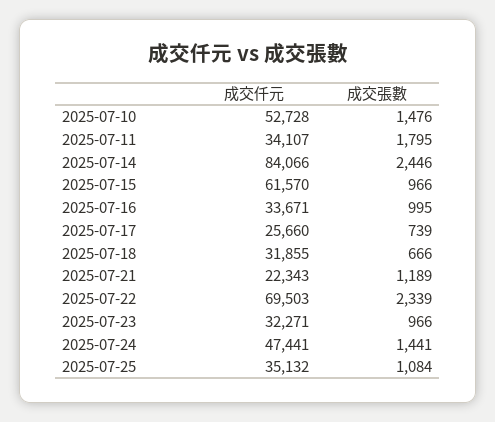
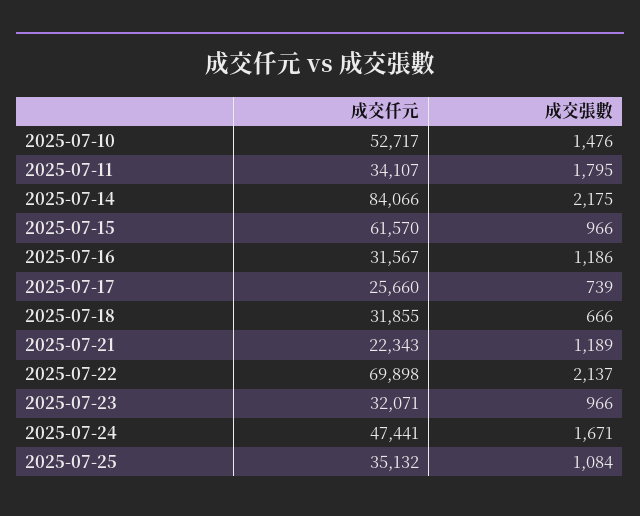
  {
    "成交仟元": {
-     "2025-07-10": 52728,
+     "2025-07-10": 52717,
      "2025-07-11": 34107,
      "2025-07-14": 84066,
      "2025-07-15": 61570,
-     "2025-07-16": 33671,
+     "2025-07-16": 31567,
      "2025-07-17": 25660,
      "2025-07-18": 31855,
      "2025-07-21": 22343,
-     "2025-07-22": 69503,
+     "2025-07-22": 69898,
-     "2025-07-23": 32271,
+     "2025-07-23": 32071,
      "2025-07-24": 47441,
      "2025-07-25": 35132
    },
    "成交張數": {
      "2025-07-10": 1476,
      "2025-07-11": 1795,
-     "2025-07-14": 2446,
+     "2025-07-14": 2175,
      "2025-07-15": 966,
-     "2025-07-16": 995,
+     "2025-07-16": 1186,
      "2025-07-17": 739,
      "2025-07-18": 666,
      "2025-07-21": 1189,
-     "2025-07-22": 2339,
+     "2025-07-22": 2137,
      "2025-07-23": 966,
-     "2025-07-24": 1441,
+     "2025-07-24": 1671,
      "2025-07-25": 1084
    }
  }

